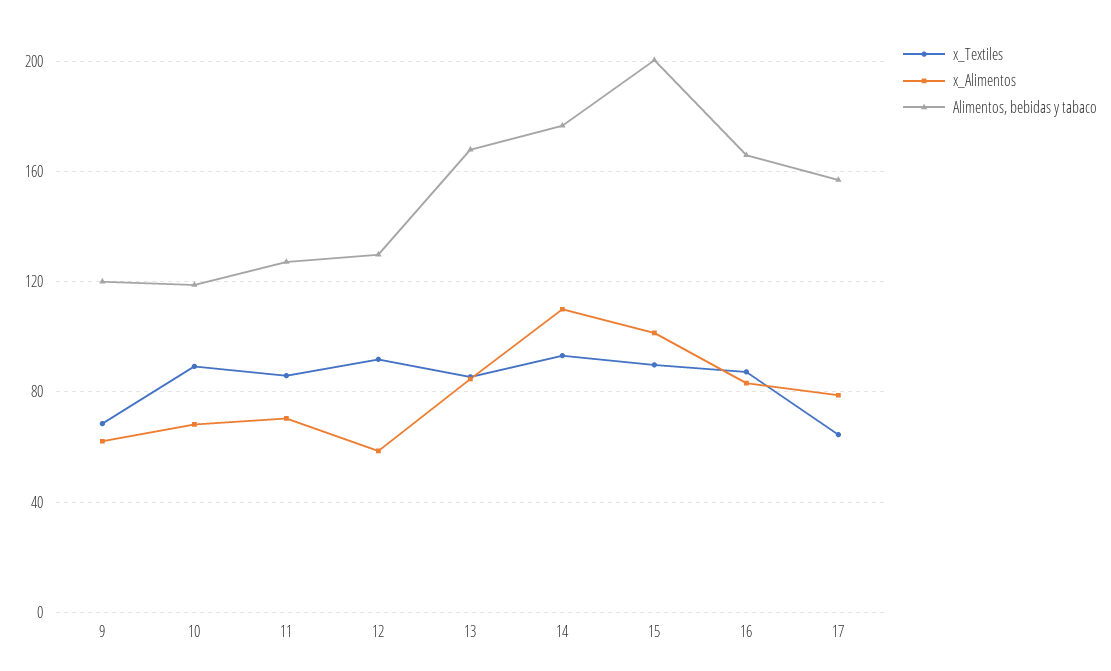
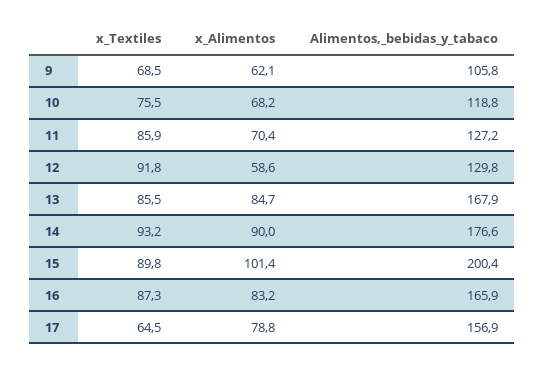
  {
    "x_Textiles": {
      "9": 68.5,
-     "10": 90,
+     "10": 75.5,
      "11": 85.9,
      "12": 91.8,
      "13": 85.5,
      "14": 93.2,
      "15": 89.8,
      "16": 87.3,
      "17": 64.5
    },
    "x_Alimentos": {
      "9": 62.1,
      "10": 68.2,
      "11": 70.4,
      "12": 58.6,
      "13": 84.7,
-     "14": 110,
+     "14": 90,
      "15": 101.4,
      "16": 83.2,
      "17": 78.8
    },
    "Alimentos, bebidas y tabaco": {
-     "9": 120,
+     "9": 105.8,
      "10": 118.8,
      "11": 127.2,
      "12": 129.8,
      "13": 167.9,
      "14": 176.6,
      "15": 200.4,
      "16": 165.9,
      "17": 156.9
    }
  }

